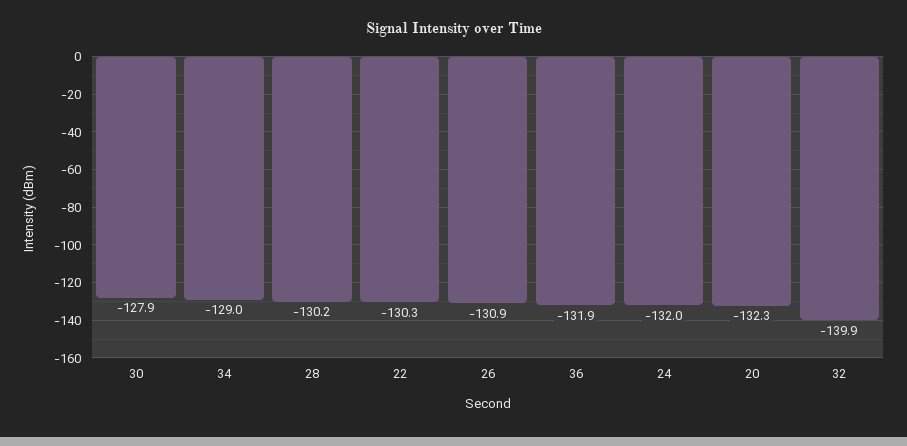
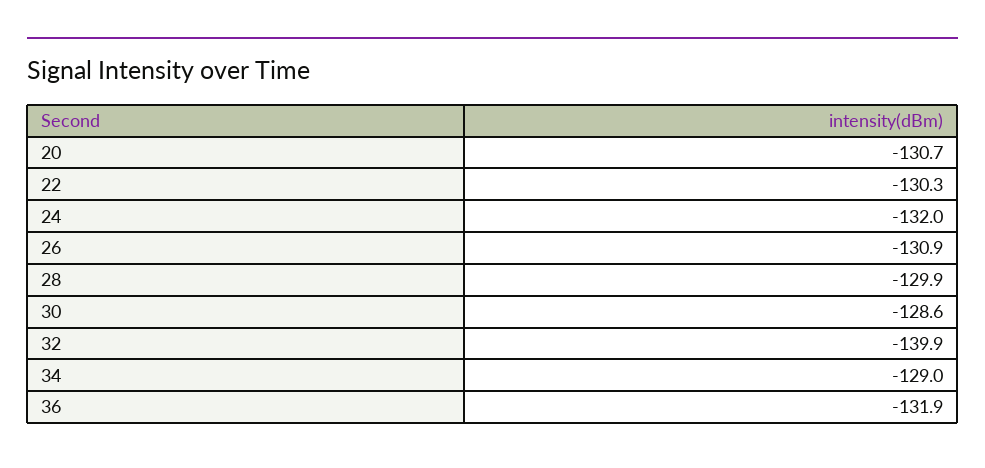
  {
-   "30": -127.9,
+   "30": -128.6,
    "34": -129,
-   "28": -130.2,
+   "28": -129.9,
    "22": -130.3,
    "26": -130.9,
    "36": -131.9,
    "24": -132,
-   "20": -132.3,
+   "20": -130.7,
    "32": -139.9
  }

